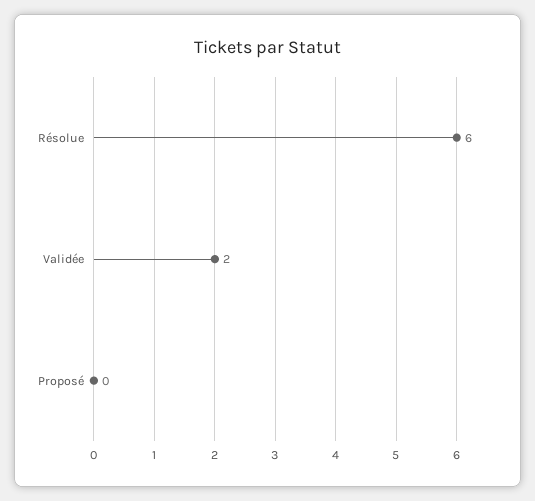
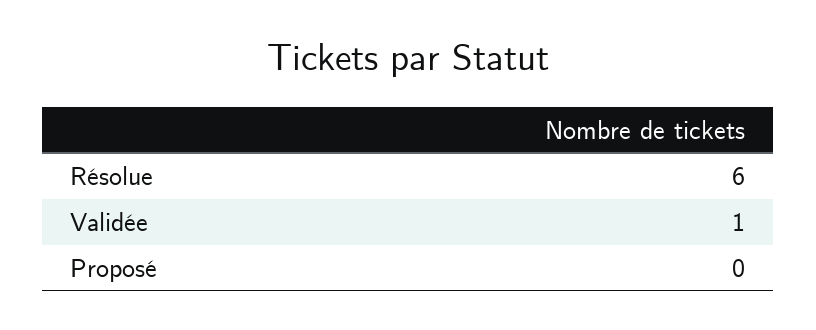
  {
    "Résolue": 6,
-   "Validée": 2,
+   "Validée": 1,
    "Proposé": 0
  }

